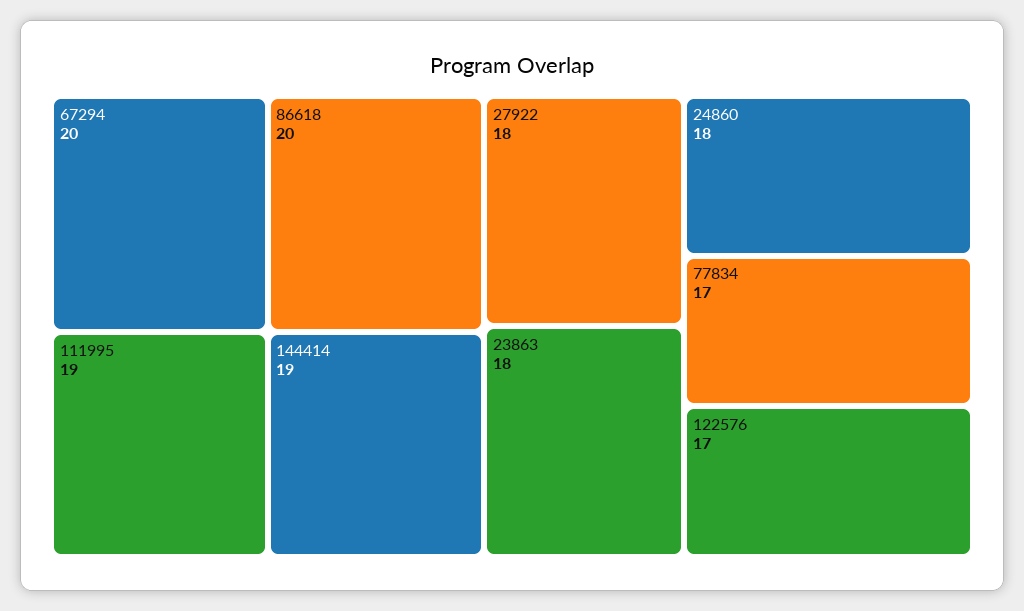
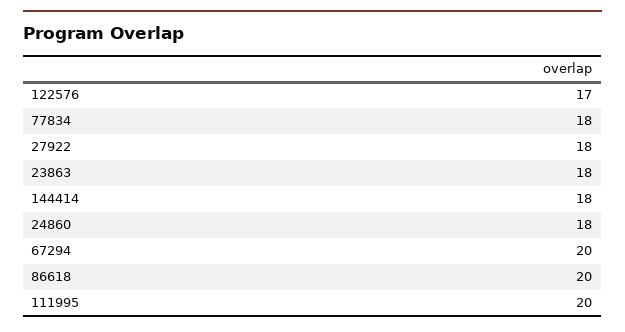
  {
    "67294": 20,
    "86618": 20,
-   "111995": 19,
+   "111995": 20,
-   "144414": 19,
+   "144414": 18,
    "27922": 18,
    "23863": 18,
    "24860": 18,
-   "77834": 17,
+   "77834": 18,
    "122576": 17
  }

